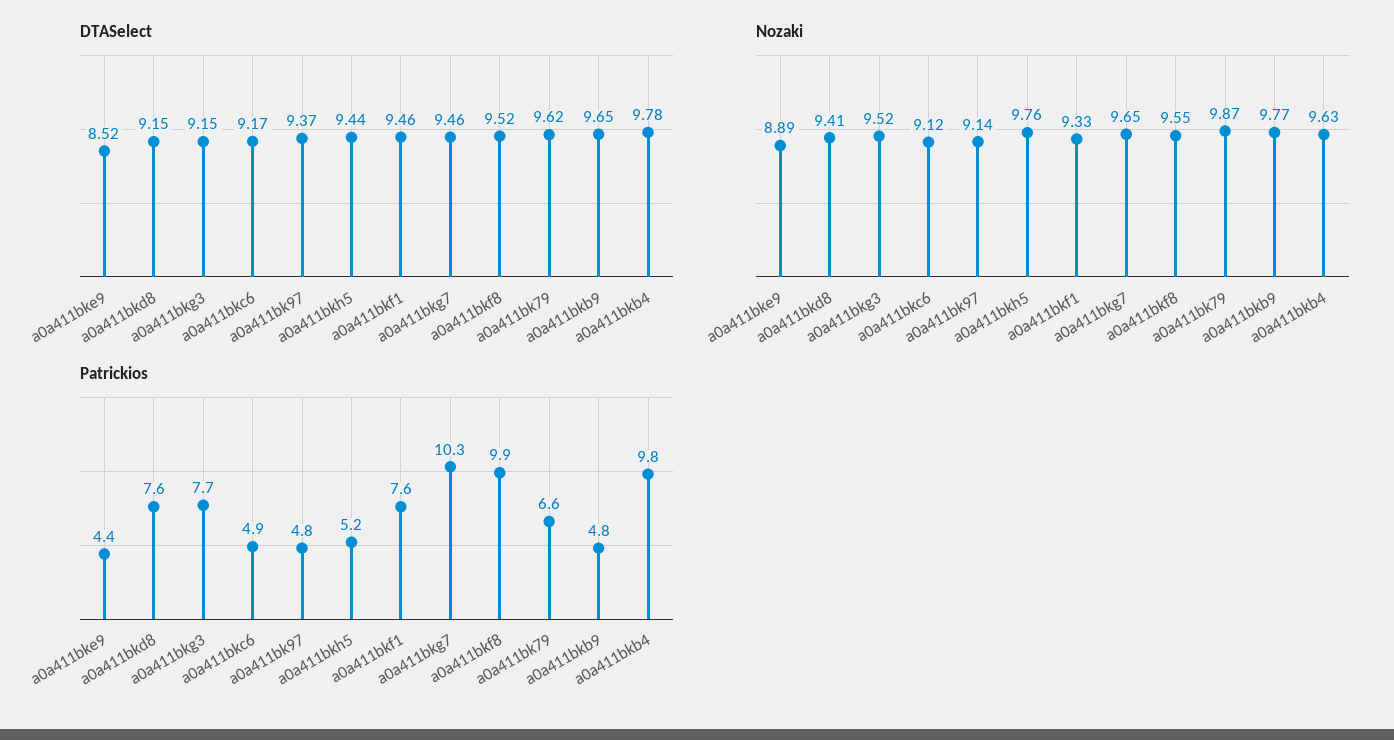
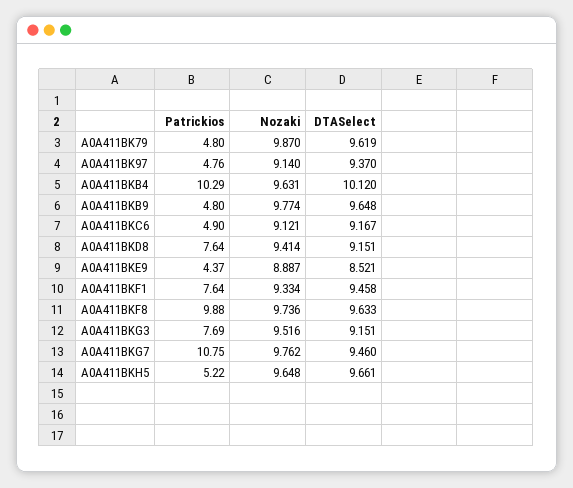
  {
    "DTASelect": {
      "a0a411bke9": 8.521,
      "a0a411bkd8": 9.151,
      "a0a411bkg3": 9.151,
      "a0a411bkc6": 9.167,
      "a0a411bk97": 9.37,
-     "a0a411bkh5": 9.44,
+     "a0a411bkh5": 9.661,
      "a0a411bkf1": 9.458,
      "a0a411bkg7": 9.46,
-     "a0a411bkf8": 9.52,
+     "a0a411bkf8": 9.633,
      "a0a411bk79": 9.619,
      "a0a411bkb9": 9.648,
-     "a0a411bkb4": 9.78
+     "a0a411bkb4": 10.12
    },
    "Nozaki": {
      "a0a411bke9": 8.887,
      "a0a411bkd8": 9.414,
      "a0a411bkg3": 9.516,
      "a0a411bkc6": 9.121,
      "a0a411bk97": 9.14,
-     "a0a411bkh5": 9.76,
+     "a0a411bkh5": 9.648,
      "a0a411bkf1": 9.334,
-     "a0a411bkg7": 9.65,
+     "a0a411bkg7": 9.762,
-     "a0a411bkf8": 9.55,
+     "a0a411bkf8": 9.736,
      "a0a411bk79": 9.87,
      "a0a411bkb9": 9.774,
      "a0a411bkb4": 9.631
    },
    "Patrickios": {
      "a0a411bke9": 4.37,
      "a0a411bkd8": 7.64,
      "a0a411bkg3": 7.69,
      "a0a411bkc6": 4.9,
      "a0a411bk97": 4.76,
      "a0a411bkh5": 5.22,
      "a0a411bkf1": 7.64,
-     "a0a411bkg7": 10.3,
+     "a0a411bkg7": 10.75,
      "a0a411bkf8": 9.88,
-     "a0a411bk79": 6.6,
+     "a0a411bk79": 4.8,
      "a0a411bkb9": 4.8,
-     "a0a411bkb4": 9.8
+     "a0a411bkb4": 10.29
    }
  }

